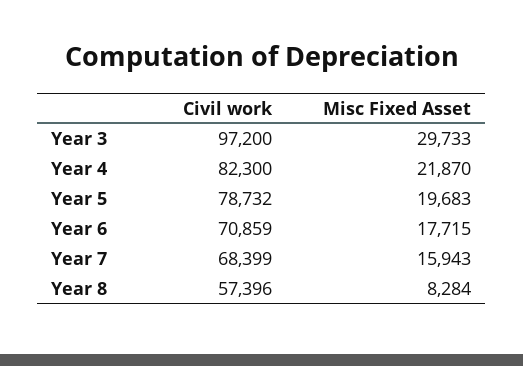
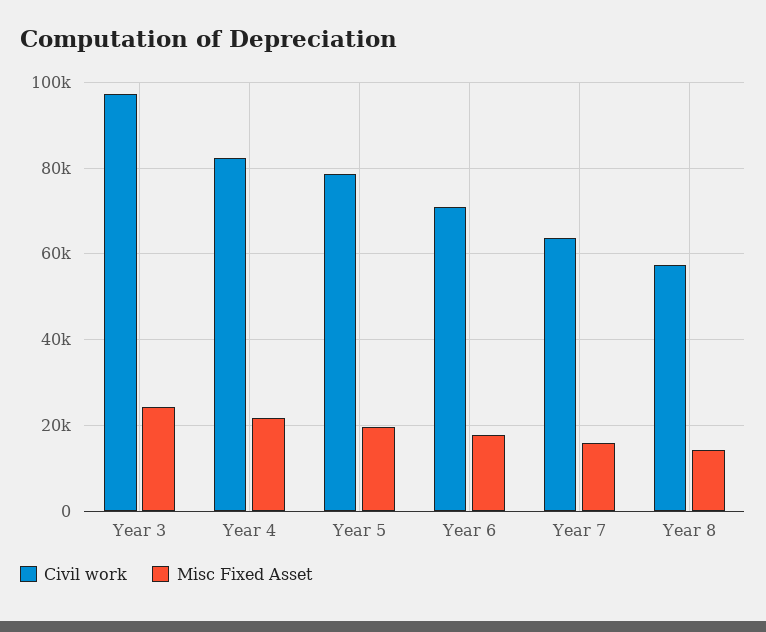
  {
    "Civil work": {
      "Year 3": 97200,
      "Year 4": 82300,
      "Year 5": 78732,
      "Year 6": 70859,
-     "Year 7": 68399,
+     "Year 7": 64000,
      "Year 8": 57396
    },
    "Misc Fixed Asset": {
-     "Year 3": 29733,
+     "Year 3": 24000,
      "Year 4": 21870,
      "Year 5": 19683,
      "Year 6": 17715,
      "Year 7": 15943,
-     "Year 8": 8284
+     "Year 8": 14000
    }
  }

